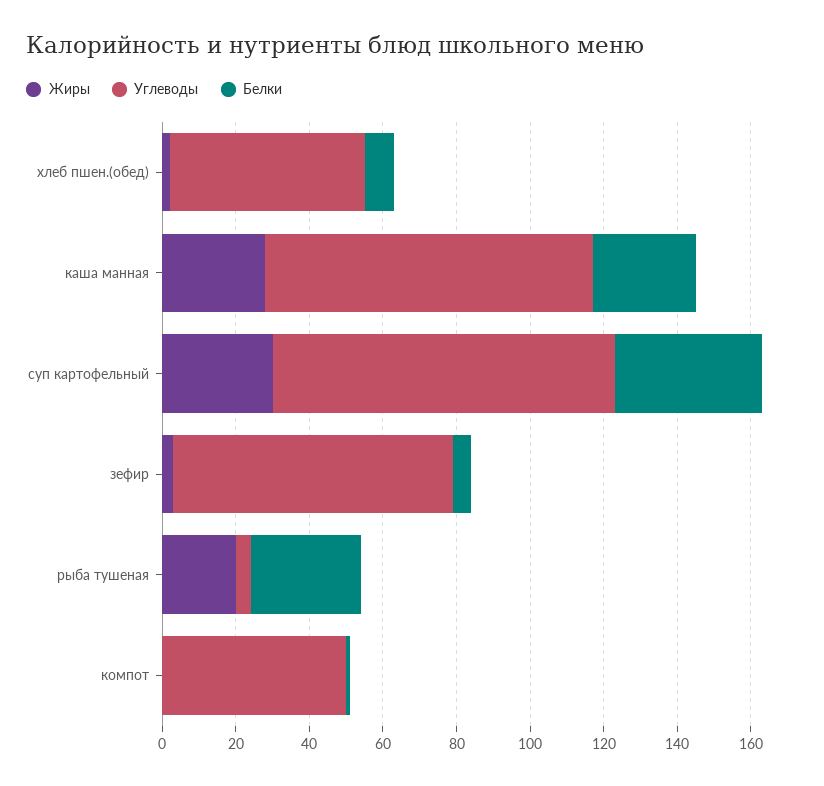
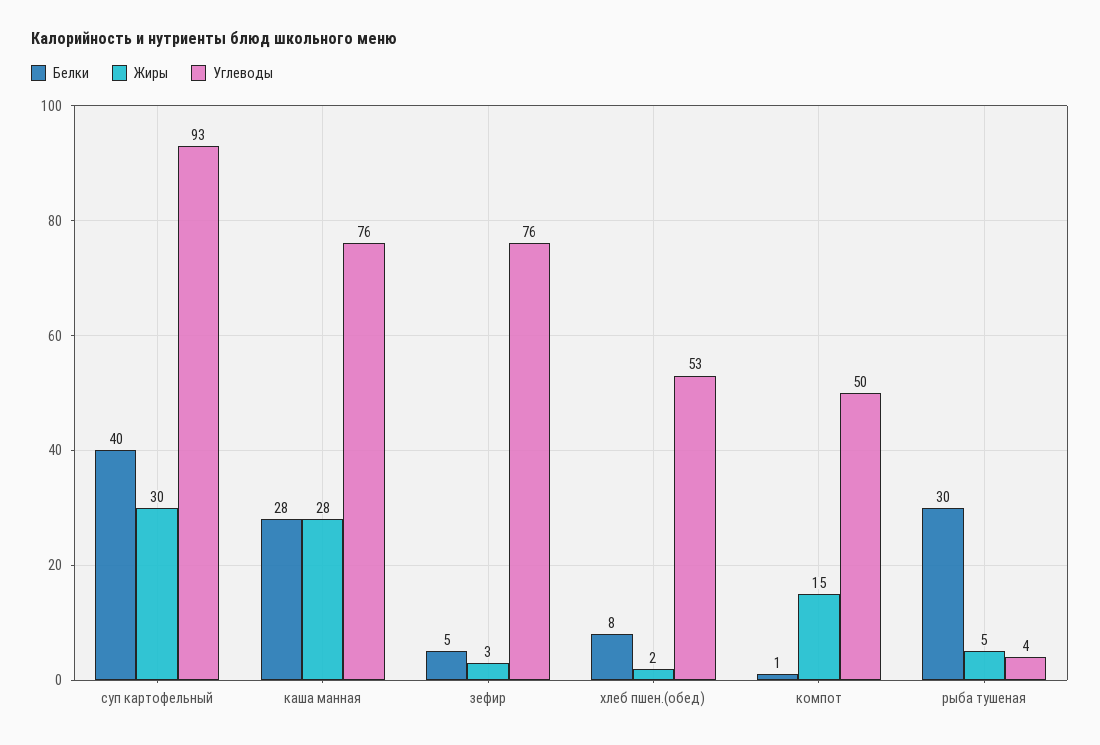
  {
    "Жиры": {
      "хлеб пшен.(обед)": 2,
      "каша манная": 28,
      "суп картофельный": 30,
      "зефир": 3,
-     "рыба тушеная": 20,
+     "рыба тушеная": 5,
-     "компот": 0
+     "компот": 15
    },
    "Углеводы": {
      "хлеб пшен.(обед)": 53,
-     "каша манная": 90,
+     "каша манная": 76,
      "суп картофельный": 93,
      "зефир": 76,
      "рыба тушеная": 4,
      "компот": 50
    },
    "Белки": {
      "хлеб пшен.(обед)": 8,
      "каша манная": 28,
      "суп картофельный": 40,
      "зефир": 5,
      "рыба тушеная": 30,
      "компот": 1
    }
  }

